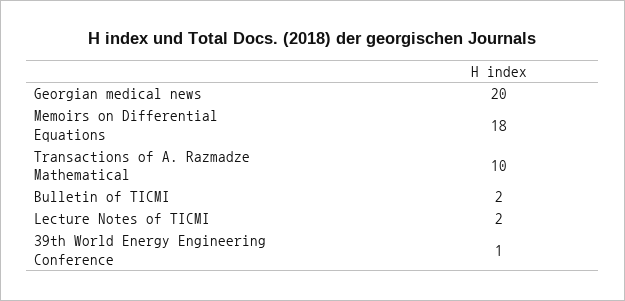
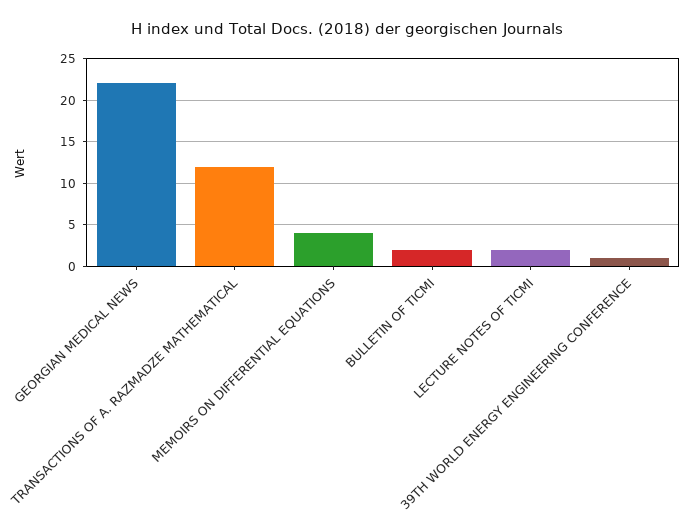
  {
-   "Georgian medical news": 20,
+   "Georgian medical news": 22,
-   "Memoirs on Differential Equations": 18,
+   "Memoirs on Differential Equations": 4,
-   "Transactions of A. Razmadze Mathematical": 10,
+   "Transactions of A. Razmadze Mathematical": 12,
    "Bulletin of TICMI": 2,
    "Lecture Notes of TICMI": 2,
    "39th World Energy Engineering Conference": 1
  }

